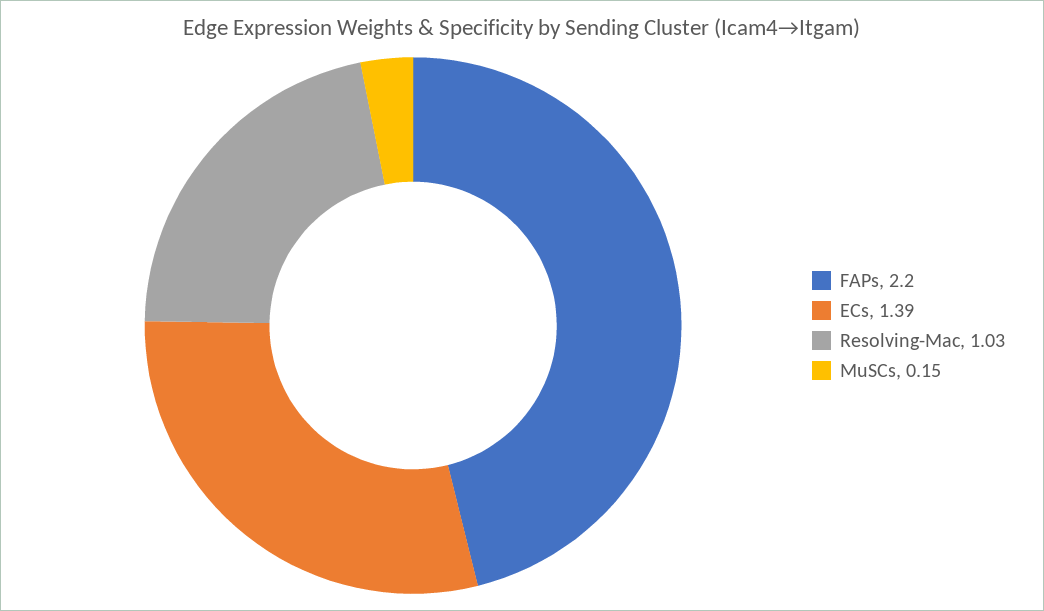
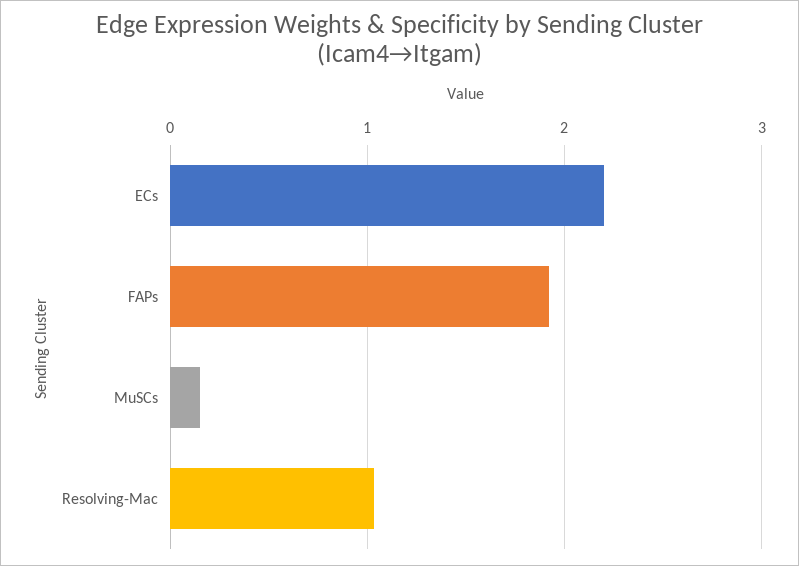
  {
-   "FAPs": 2.2,
+   "FAPs": 1.9,
-   "ECs": 1.39,
+   "ECs": 2.2,
    "Resolving-Mac": 1.03,
    "MuSCs": 0.15
  }

